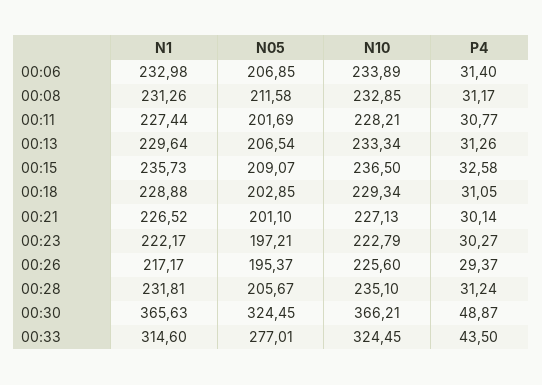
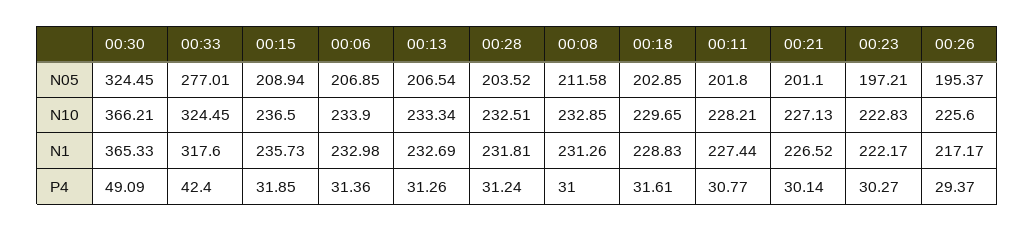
  {
    "N1": {
      "00:06": 232.98,
      "00:08": 231.26,
      "00:11": 227.44,
-     "00:13": 229.64,
+     "00:13": 232.69,
      "00:15": 235.73,
-     "00:18": 228.88,
+     "00:18": 228.83,
      "00:21": 226.52,
      "00:23": 222.17,
      "00:26": 217.17,
      "00:28": 231.81,
-     "00:30": 365.63,
+     "00:30": 365.33,
-     "00:33": 314.6
+     "00:33": 317.6
    },
    "N05": {
      "00:06": 206.85,
      "00:08": 211.58,
-     "00:11": 201.69,
+     "00:11": 201.8,
      "00:13": 206.54,
-     "00:15": 209.07,
+     "00:15": 208.94,
      "00:18": 202.85,
      "00:21": 201.1,
      "00:23": 197.21,
      "00:26": 195.37,
-     "00:28": 205.67,
+     "00:28": 203.52,
      "00:30": 324.45,
      "00:33": 277.01
    },
    "N10": {
-     "00:06": 233.89,
+     "00:06": 233.9,
      "00:08": 232.85,
      "00:11": 228.21,
      "00:13": 233.34,
      "00:15": 236.5,
-     "00:18": 229.34,
+     "00:18": 229.65,
      "00:21": 227.13,
-     "00:23": 222.79,
+     "00:23": 222.83,
      "00:26": 225.6,
-     "00:28": 235.1,
+     "00:28": 232.51,
      "00:30": 366.21,
      "00:33": 324.45
    },
    "P4": {
-     "00:06": 31.4,
+     "00:06": 31.36,
-     "00:08": 31.17,
+     "00:08": 31,
      "00:11": 30.77,
      "00:13": 31.26,
-     "00:15": 32.58,
+     "00:15": 31.85,
-     "00:18": 31.05,
+     "00:18": 31.61,
      "00:21": 30.14,
      "00:23": 30.27,
      "00:26": 29.37,
      "00:28": 31.24,
-     "00:30": 48.87,
+     "00:30": 49.09,
-     "00:33": 43.5
+     "00:33": 42.4
    }
  }

